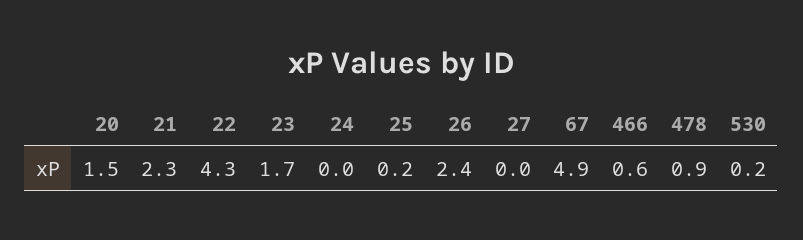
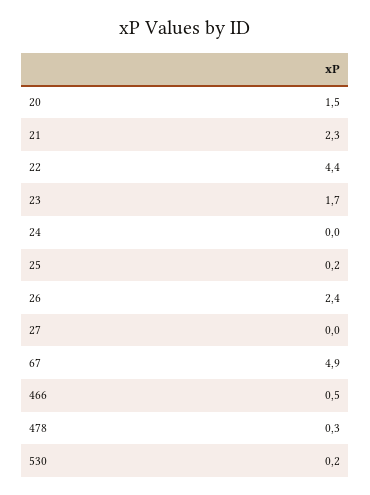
  {
    "20": 1.5,
    "21": 2.3,
-   "22": 4.3,
+   "22": 4.4,
    "23": 1.7,
    "24": 0,
    "25": 0.2,
    "26": 2.4,
    "27": 0,
    "67": 4.9,
-   "466": 0.6,
+   "466": 0.5,
-   "478": 0.9,
+   "478": 0.3,
    "530": 0.2
  }

